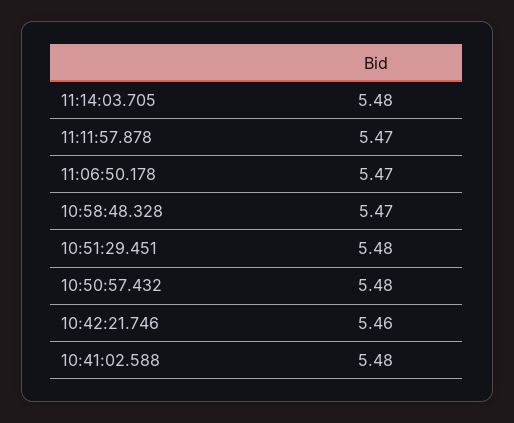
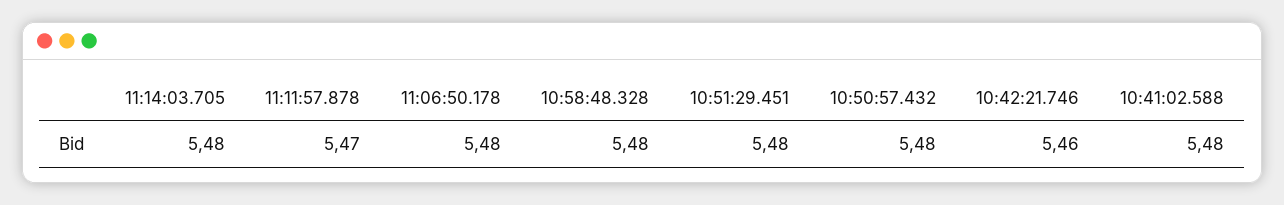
  {
    "11:14:03.705": 5.48,
    "11:11:57.878": 5.47,
-   "11:06:50.178": 5.47,
+   "11:06:50.178": 5.48,
-   "10:58:48.328": 5.47,
+   "10:58:48.328": 5.48,
    "10:51:29.451": 5.48,
    "10:50:57.432": 5.48,
    "10:42:21.746": 5.46,
    "10:41:02.588": 5.48
  }

